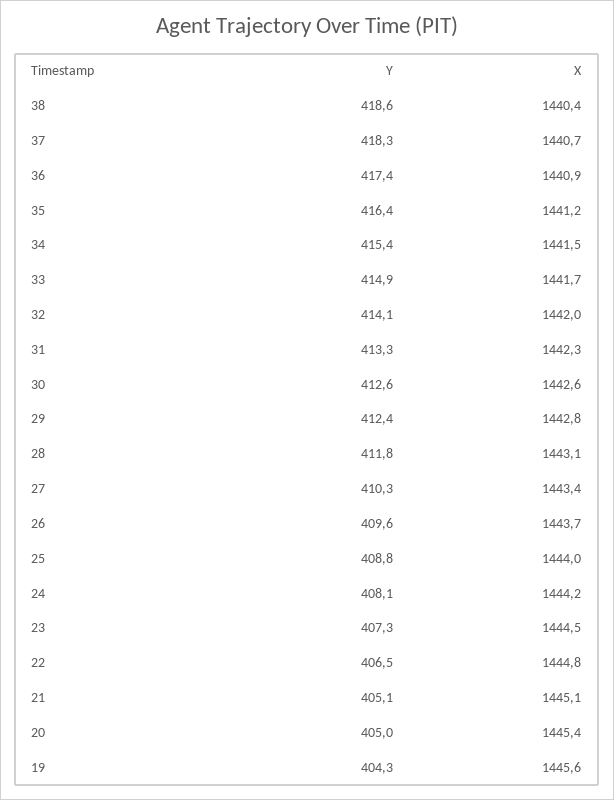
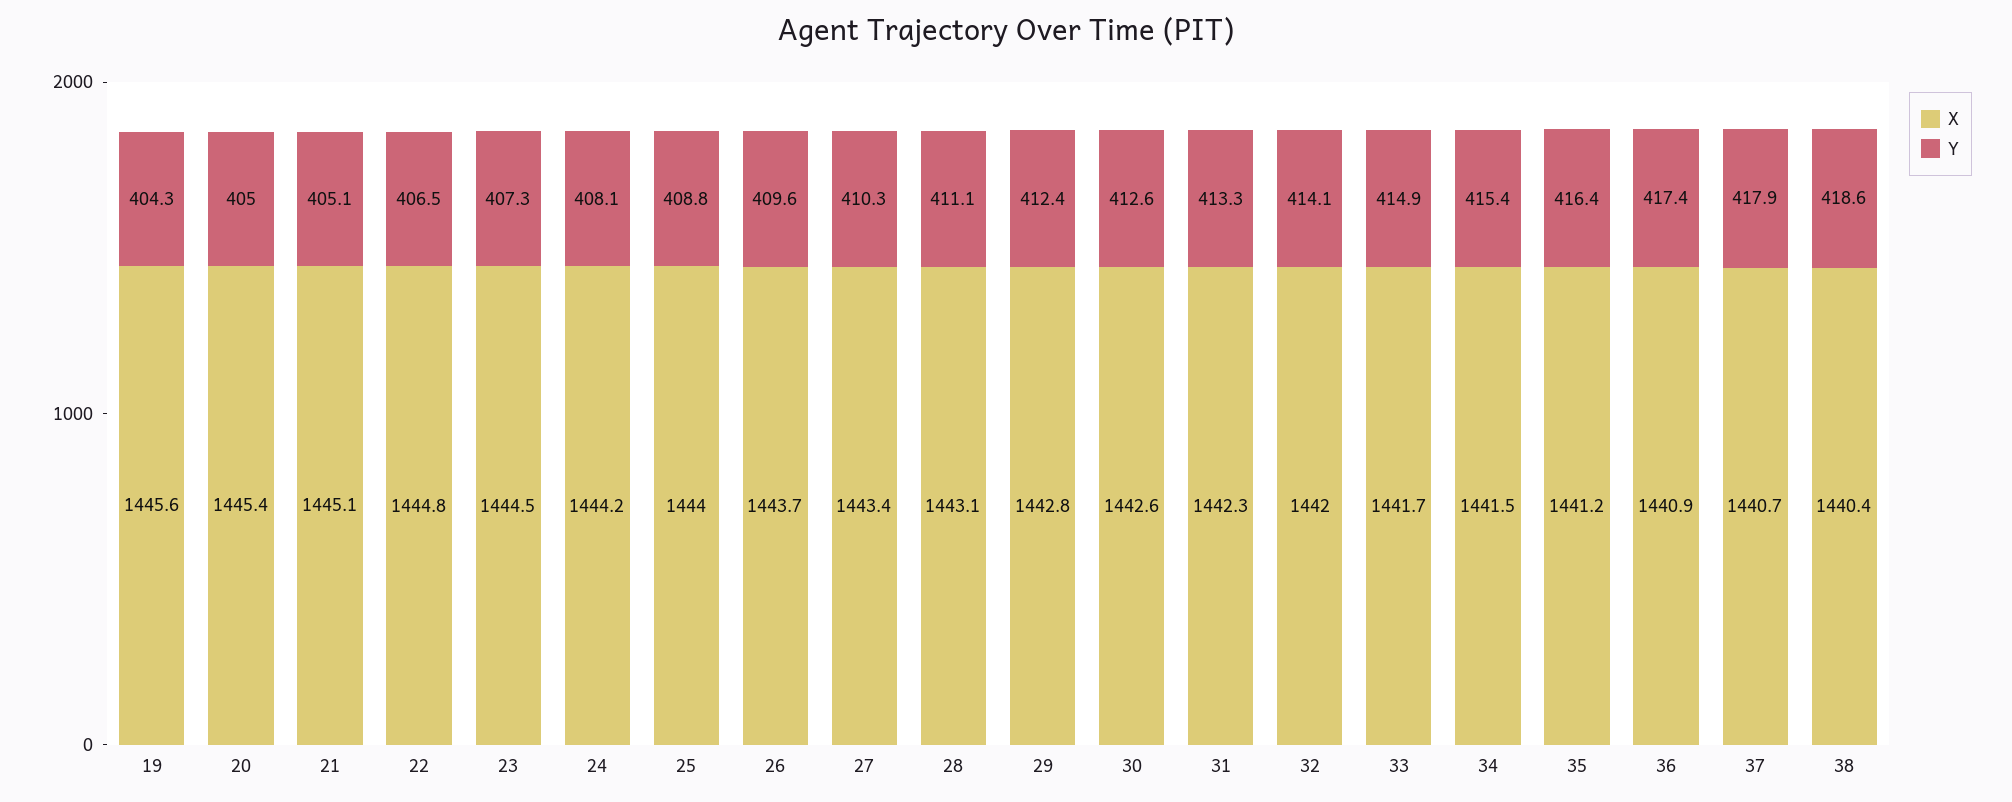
  {
    "Y": {
      "38": 418.6,
-     "37": 418.3,
+     "37": 417.9,
      "36": 417.4,
      "35": 416.4,
      "34": 415.4,
      "33": 414.9,
      "32": 414.1,
      "31": 413.3,
      "30": 412.6,
      "29": 412.4,
-     "28": 411.8,
+     "28": 411.1,
      "27": 410.3,
      "26": 409.6,
      "25": 408.8,
      "24": 408.1,
      "23": 407.3,
      "22": 406.5,
      "21": 405.1,
      "20": 405,
      "19": 404.3
    },
    "X": {
      "38": 1440.4,
      "37": 1440.7,
      "36": 1440.9,
      "35": 1441.2,
      "34": 1441.5,
      "33": 1441.7,
      "32": 1442,
      "31": 1442.3,
      "30": 1442.6,
      "29": 1442.8,
      "28": 1443.1,
      "27": 1443.4,
      "26": 1443.7,
      "25": 1444,
      "24": 1444.2,
      "23": 1444.5,
      "22": 1444.8,
      "21": 1445.1,
      "20": 1445.4,
      "19": 1445.6
    }
  }

